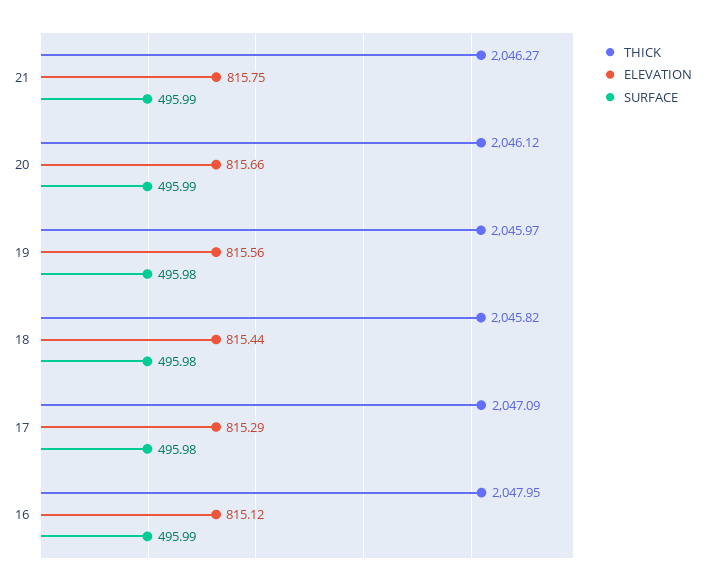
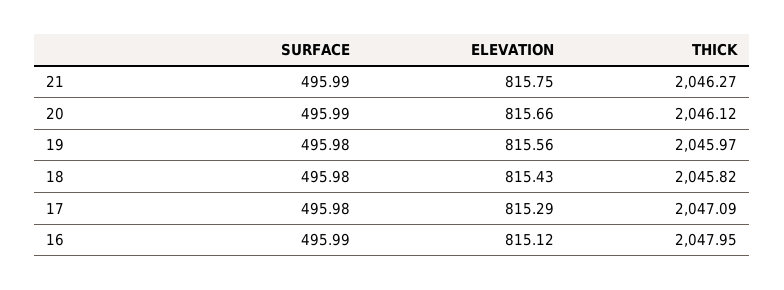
  {
    "THICK": {
      "21": 2046.27,
      "20": 2046.12,
      "19": 2045.97,
      "18": 2045.82,
      "17": 2047.09,
      "16": 2047.95
    },
    "ELEVATION": {
      "21": 815.75,
      "20": 815.66,
      "19": 815.56,
-     "18": 815.44,
+     "18": 815.43,
      "17": 815.29,
      "16": 815.12
    },
    "SURFACE": {
      "21": 495.99,
      "20": 495.99,
      "19": 495.98,
      "18": 495.98,
      "17": 495.98,
      "16": 495.99
    }
  }

